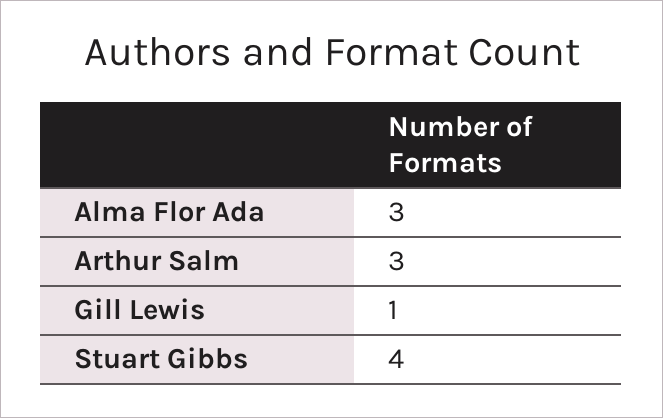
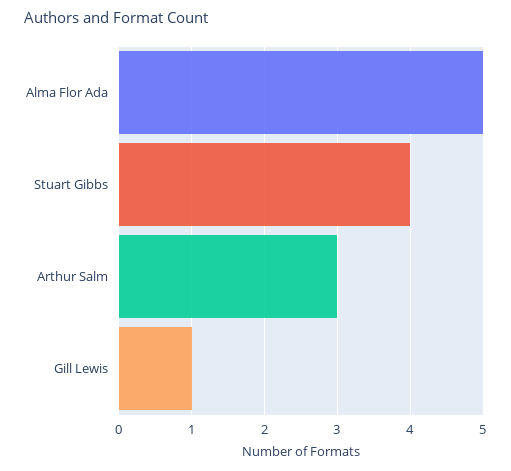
  {
-   "Alma Flor Ada": 3,
+   "Alma Flor Ada": 5,
    "Arthur Salm": 3,
    "Gill Lewis": 1,
    "Stuart Gibbs": 4
  }

